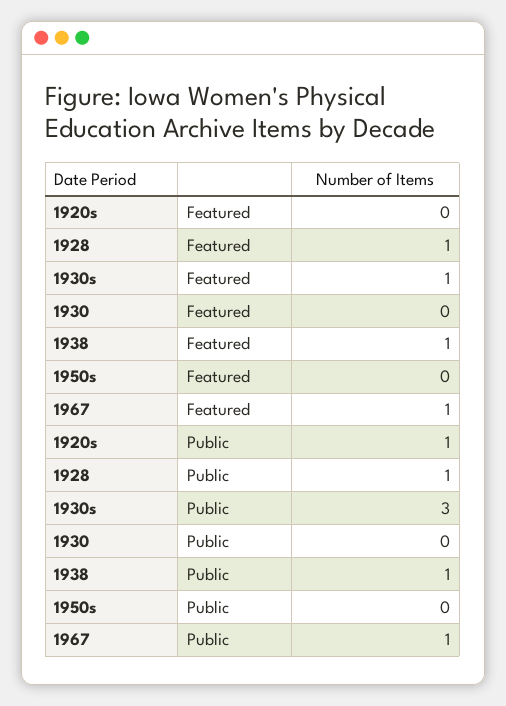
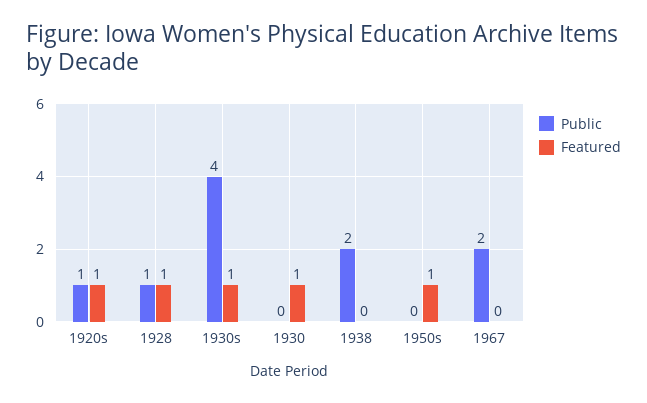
  {
    "Featured": {
-     "1920s": 0,
+     "1920s": 1,
      "1928": 1,
      "1930s": 1,
-     "1930": 0,
+     "1930": 1,
-     "1938": 1,
+     "1938": 0,
-     "1950s": 0,
+     "1950s": 1,
-     "1967": 1
+     "1967": 0
    },
    "Public": {
      "1920s": 1,
      "1928": 1,
-     "1930s": 3,
+     "1930s": 4,
      "1930": 0,
-     "1938": 1,
+     "1938": 2,
      "1950s": 0,
-     "1967": 1
+     "1967": 2
    }
  }

